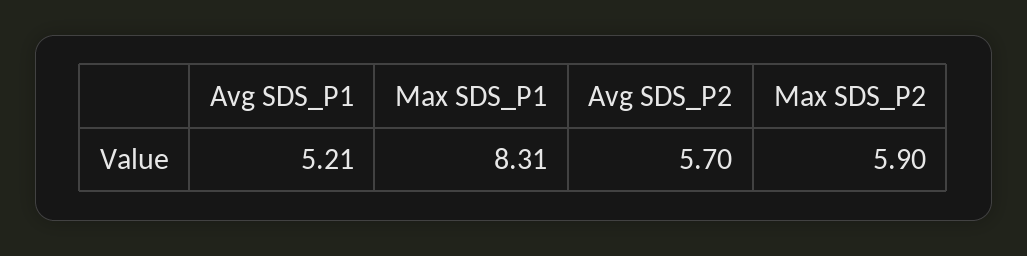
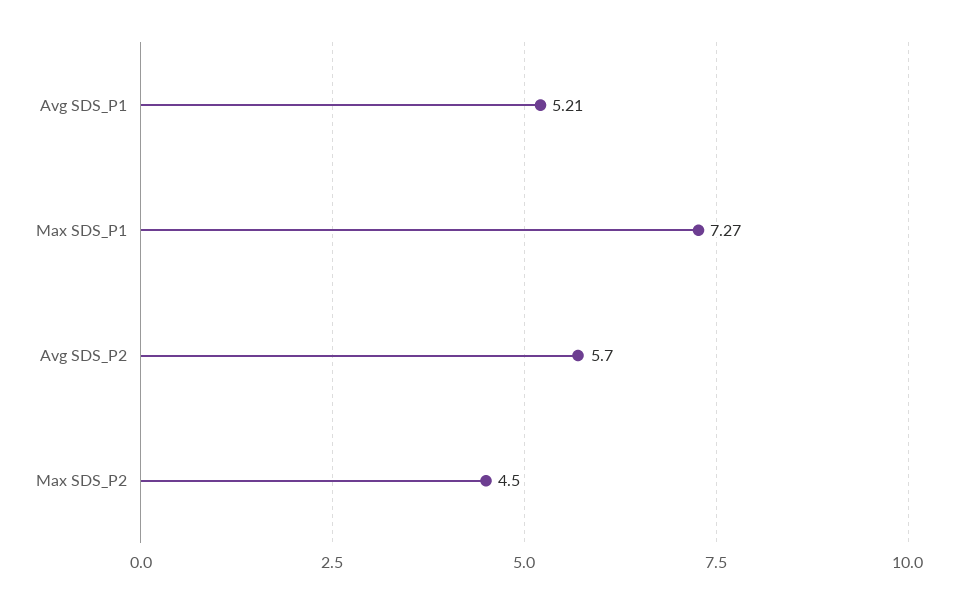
  {
    "Avg SDS_P1": 5.21,
-   "Max SDS_P1": 8.31,
+   "Max SDS_P1": 7.27,
    "Avg SDS_P2": 5.7,
-   "Max SDS_P2": 5.9
+   "Max SDS_P2": 4.5
  }

